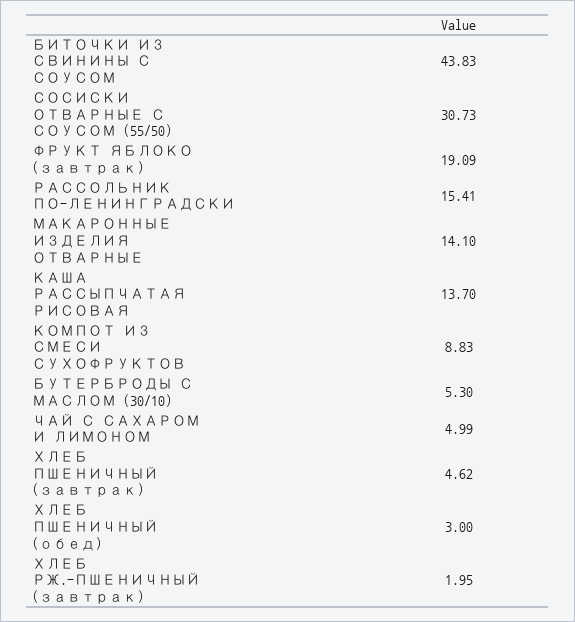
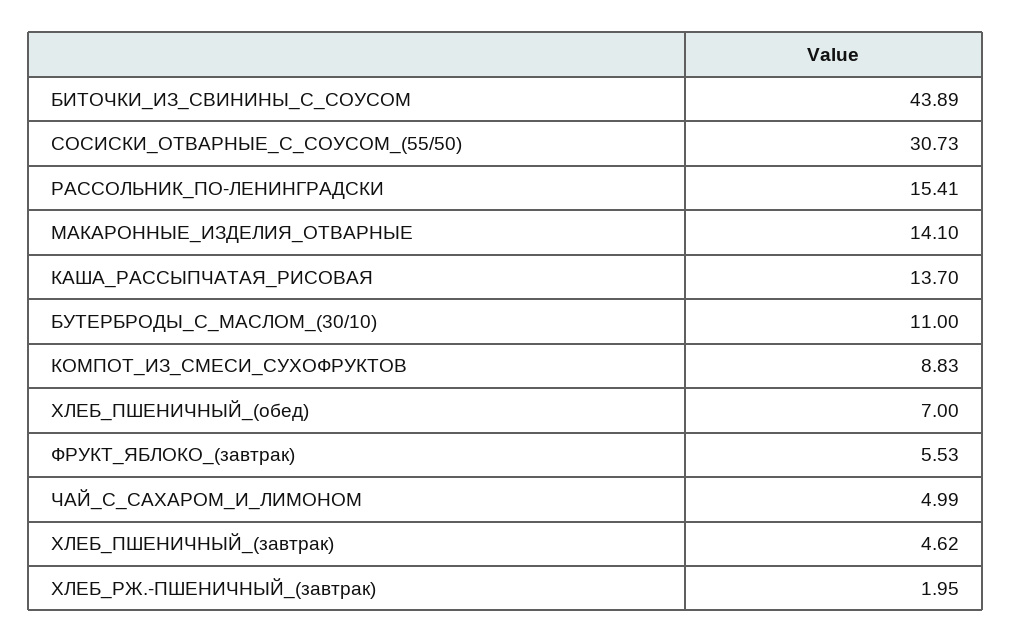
  {
-   "БИТОЧКИ ИЗ СВИНИНЫ С СОУСОМ": 43.83,
+   "БИТОЧКИ ИЗ СВИНИНЫ С СОУСОМ": 43.89,
    "СОСИСКИ ОТВАРНЫЕ С СОУСОМ (55/50)": 30.73,
-   "ФРУКТ ЯБЛОКО (завтрак)": 19.09,
+   "ФРУКТ ЯБЛОКО (завтрак)": 5.53,
    "РАССОЛЬНИК ПО-ЛЕНИНГРАДСКИ": 15.41,
    "МАКАРОННЫЕ ИЗДЕЛИЯ ОТВАРНЫЕ": 14.1,
    "КАША РАССЫПЧАТАЯ РИСОВАЯ": 13.7,
    "КОМПОТ ИЗ СМЕСИ СУХОФРУКТОВ": 8.83,
-   "БУТЕРБРОДЫ С МАСЛОМ (30/10)": 5.3,
+   "БУТЕРБРОДЫ С МАСЛОМ (30/10)": 11,
    "ЧАЙ С САХАРОМ И ЛИМОНОМ": 4.99,
    "ХЛЕБ ПШЕНИЧНЫЙ (завтрак)": 4.62,
-   "ХЛЕБ ПШЕНИЧНЫЙ (обед)": 3,
+   "ХЛЕБ ПШЕНИЧНЫЙ (обед)": 7,
    "ХЛЕБ РЖ.-ПШЕНИЧНЫЙ (завтрак)": 1.95
  }

